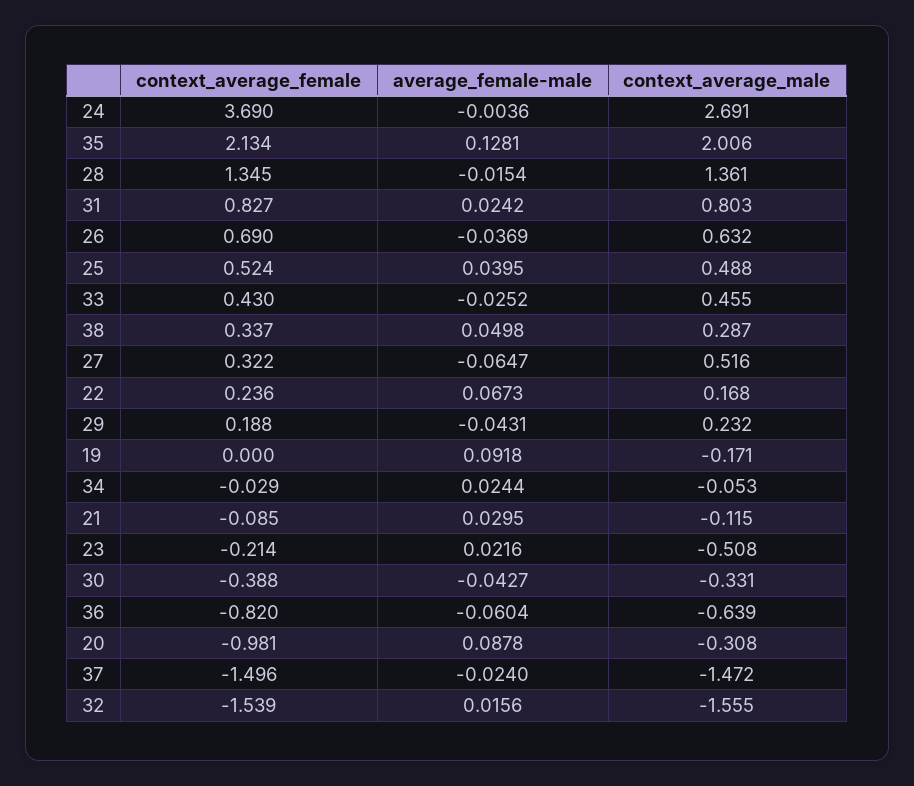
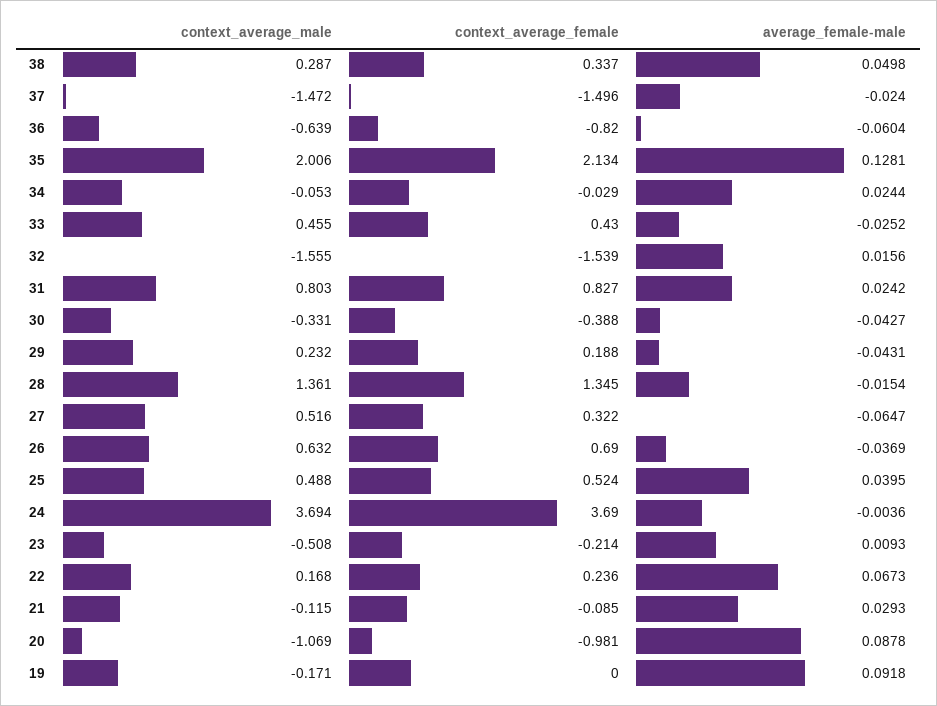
  {
    "context_average_female": {
      "24": 3.69,
      "35": 2.134,
      "28": 1.345,
      "31": 0.827,
      "26": 0.69,
      "25": 0.524,
      "33": 0.43,
      "38": 0.337,
      "27": 0.322,
      "22": 0.236,
      "29": 0.188,
      "19": 0,
      "34": -0.029,
      "21": -0.085,
      "23": -0.214,
      "30": -0.388,
      "36": -0.82,
      "20": -0.981,
      "37": -1.496,
      "32": -1.539
    },
    "average_female-male": {
      "24": -0.0036,
      "35": 0.1281,
      "28": -0.0154,
      "31": 0.0242,
      "26": -0.0369,
      "25": 0.0395,
      "33": -0.0252,
      "38": 0.0498,
      "27": -0.0647,
      "22": 0.0673,
      "29": -0.0431,
      "19": 0.0918,
      "34": 0.0244,
-     "21": 0.0295,
+     "21": 0.0293,
-     "23": 0.0216,
+     "23": 0.0093,
      "30": -0.0427,
      "36": -0.0604,
      "20": 0.0878,
      "37": -0.024,
      "32": 0.0156
    },
    "context_average_male": {
-     "24": 2.691,
+     "24": 3.694,
      "35": 2.006,
      "28": 1.361,
      "31": 0.803,
      "26": 0.632,
      "25": 0.488,
      "33": 0.455,
      "38": 0.287,
      "27": 0.516,
      "22": 0.168,
      "29": 0.232,
      "19": -0.171,
      "34": -0.053,
      "21": -0.115,
      "23": -0.508,
      "30": -0.331,
      "36": -0.639,
-     "20": -0.308,
+     "20": -1.069,
      "37": -1.472,
      "32": -1.555
    }
  }

